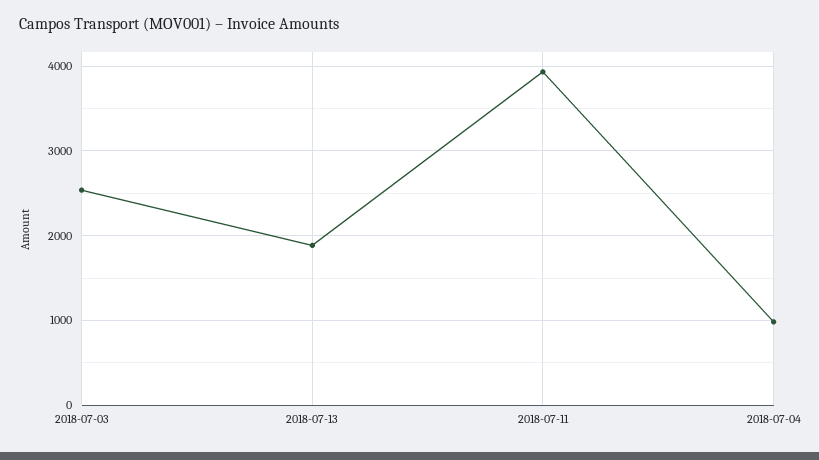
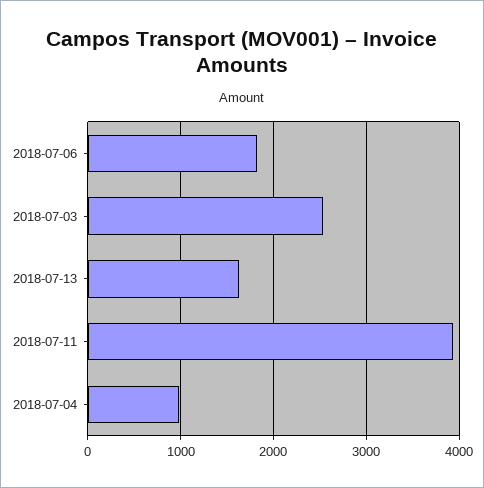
  {
    "2018-07-03": 2500,
-   "2018-07-13": 1900,
+   "2018-07-13": 1600,
    "2018-07-11": 3900,
-   "2018-07-04": 1000
+   "2018-07-04": 1000,
+   "2018-07-06": 1800
  }

